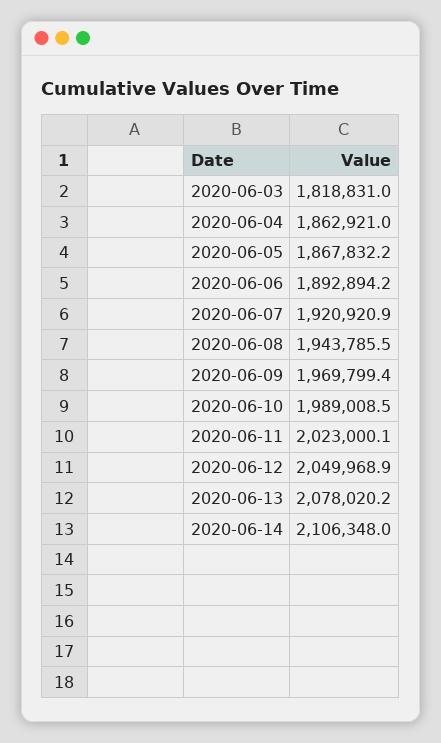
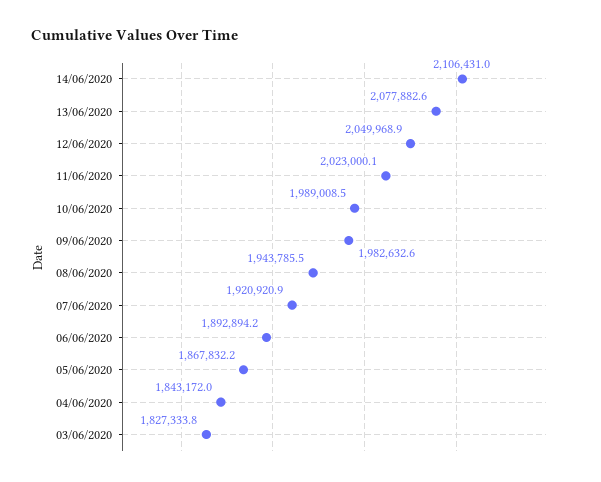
  {
-   "2020-06-03": 1818831,
+   "2020-06-03": 1827333.8,
-   "2020-06-04": 1862921,
+   "2020-06-04": 1843172,
    "2020-06-05": 1867832.2,
    "2020-06-06": 1892894.2,
    "2020-06-07": 1920920.9,
    "2020-06-08": 1943785.5,
-   "2020-06-09": 1969799.4,
+   "2020-06-09": 1982632.6,
    "2020-06-10": 1989008.5,
    "2020-06-11": 2023000.1,
    "2020-06-12": 2049968.9,
-   "2020-06-13": 2078020.2,
+   "2020-06-13": 2077882.6,
-   "2020-06-14": 2106348
+   "2020-06-14": 2106431
  }

